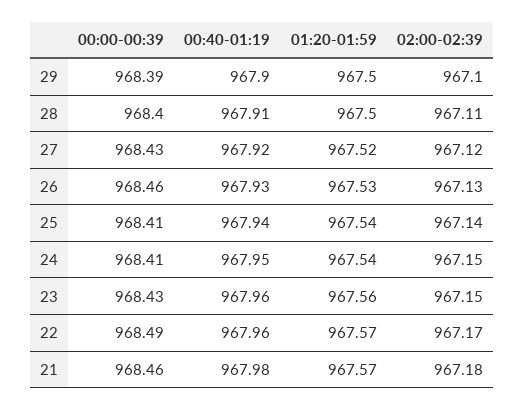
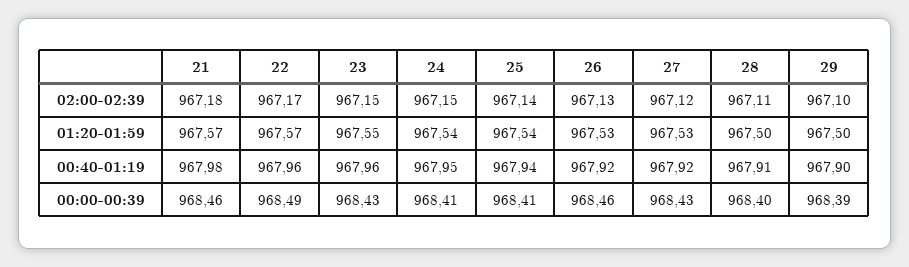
  {
    "00:00-00:39": {
      "29": 968.39,
      "28": 968.4,
      "27": 968.43,
      "26": 968.46,
      "25": 968.41,
      "24": 968.41,
      "23": 968.43,
      "22": 968.49,
      "21": 968.46
    },
    "00:40-01:19": {
      "29": 967.9,
      "28": 967.91,
      "27": 967.92,
-     "26": 967.93,
+     "26": 967.92,
      "25": 967.94,
      "24": 967.95,
      "23": 967.96,
      "22": 967.96,
      "21": 967.98
    },
    "01:20-01:59": {
      "29": 967.5,
      "28": 967.5,
-     "27": 967.52,
+     "27": 967.53,
      "26": 967.53,
      "25": 967.54,
      "24": 967.54,
-     "23": 967.56,
+     "23": 967.55,
      "22": 967.57,
      "21": 967.57
    },
    "02:00-02:39": {
      "29": 967.1,
      "28": 967.11,
      "27": 967.12,
      "26": 967.13,
      "25": 967.14,
      "24": 967.15,
      "23": 967.15,
      "22": 967.17,
      "21": 967.18
    }
  }

